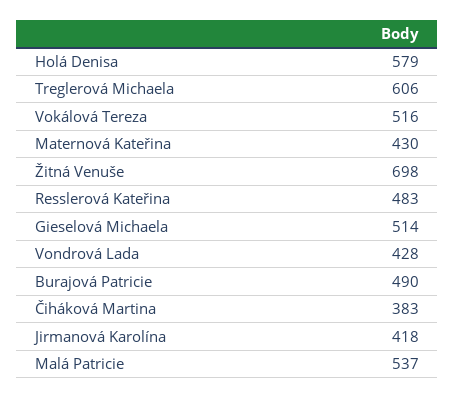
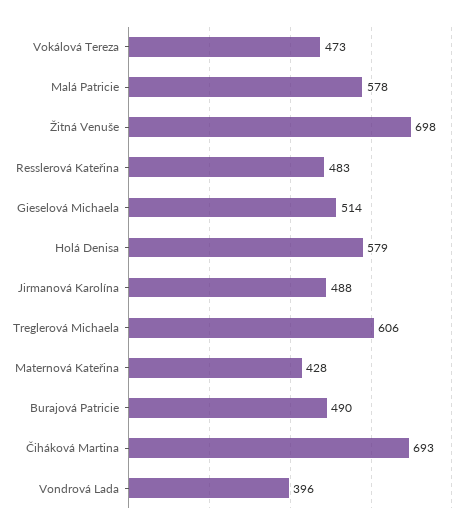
  {
    "Holá Denisa": 579,
    "Treglerová Michaela": 606,
-   "Vokálová Tereza": 516,
+   "Vokálová Tereza": 473,
-   "Maternová Kateřina": 430,
+   "Maternová Kateřina": 428,
    "Žitná Venuše": 698,
    "Resslerová Kateřina": 483,
    "Gieselová Michaela": 514,
-   "Vondrová Lada": 428,
+   "Vondrová Lada": 396,
    "Burajová Patricie": 490,
-   "Čiháková Martina": 383,
+   "Čiháková Martina": 693,
-   "Jirmanová Karolína": 418,
+   "Jirmanová Karolína": 488,
-   "Malá Patricie": 537
+   "Malá Patricie": 578
  }

